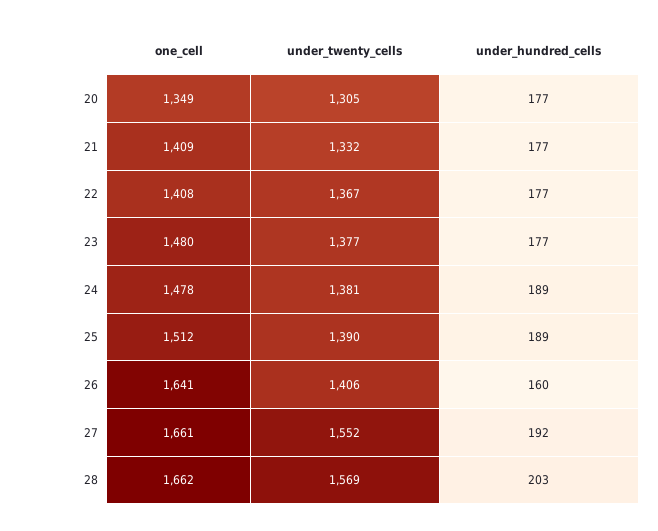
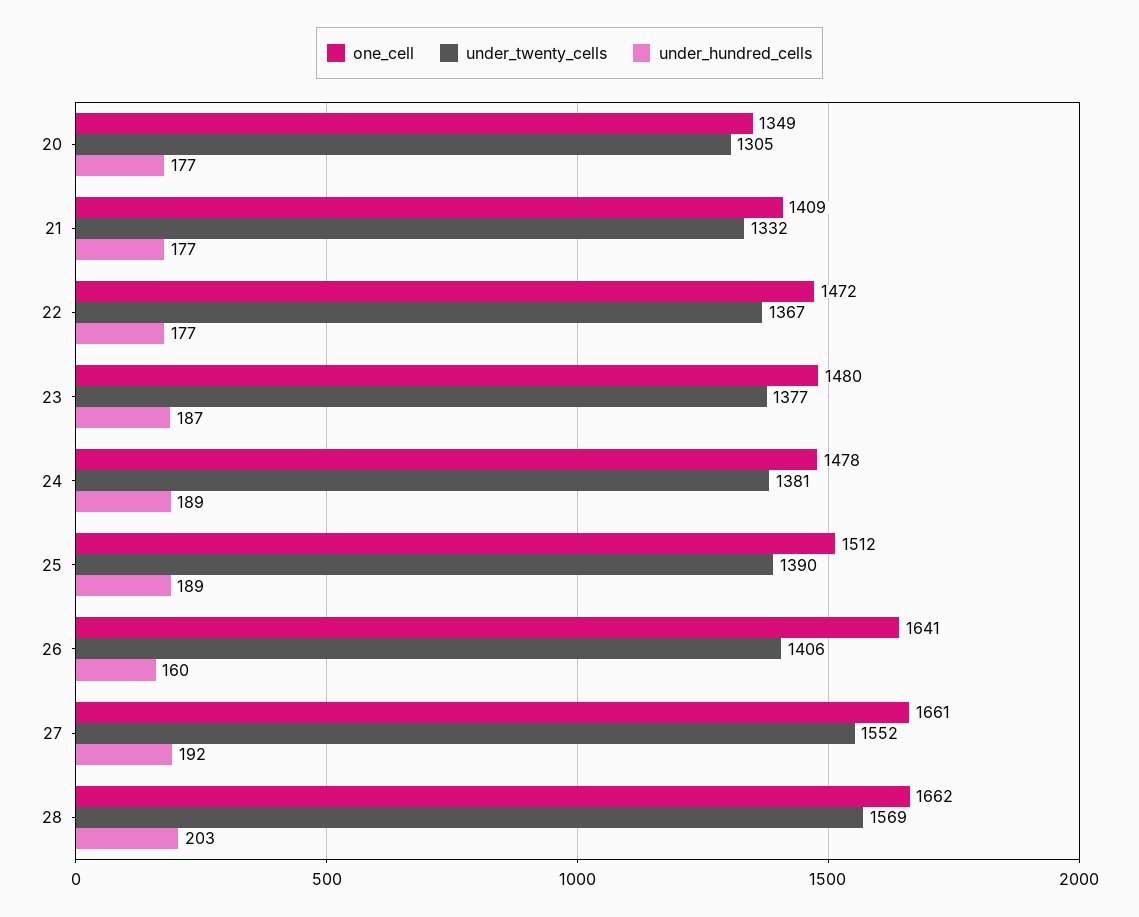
  {
    "one_cell": {
      "20": 1349,
      "21": 1409,
-     "22": 1408,
+     "22": 1472,
      "23": 1480,
      "24": 1478,
      "25": 1512,
      "26": 1641,
      "27": 1661,
      "28": 1662
    },
    "under_twenty_cells": {
      "20": 1305,
      "21": 1332,
      "22": 1367,
      "23": 1377,
      "24": 1381,
      "25": 1390,
      "26": 1406,
      "27": 1552,
      "28": 1569
    },
    "under_hundred_cells": {
      "20": 177,
      "21": 177,
      "22": 177,
-     "23": 177,
+     "23": 187,
      "24": 189,
      "25": 189,
      "26": 160,
      "27": 192,
      "28": 203
    }
  }

